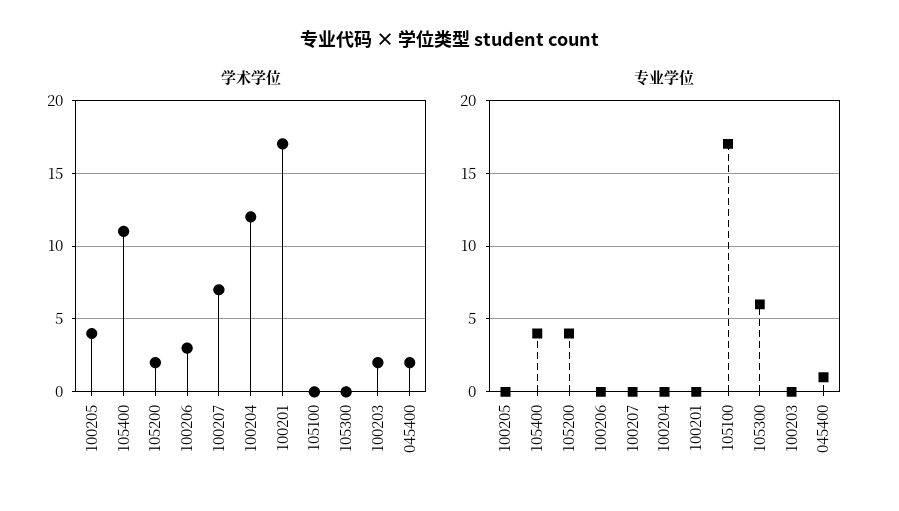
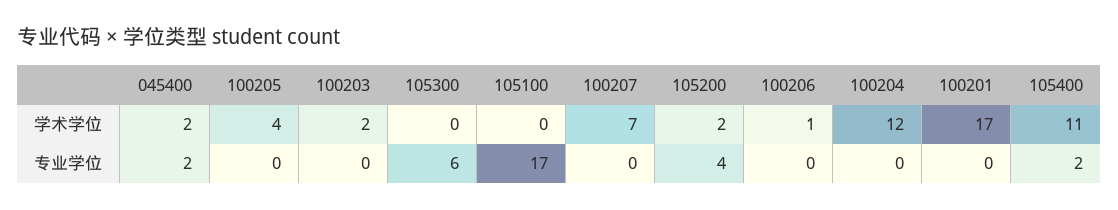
  {
    "学术学位": {
      "100205": 4,
      "105400": 11,
      "105200": 2,
-     "100206": 3,
+     "100206": 1,
      "100207": 7,
      "100204": 12,
      "100201": 17,
      "105100": 0,
      "105300": 0,
      "100203": 2,
      "045400": 2
    },
    "专业学位": {
      "100205": 0,
-     "105400": 4,
+     "105400": 2,
      "105200": 4,
      "100206": 0,
      "100207": 0,
      "100204": 0,
      "100201": 0,
      "105100": 17,
      "105300": 6,
      "100203": 0,
-     "045400": 1
+     "045400": 2
    }
  }

